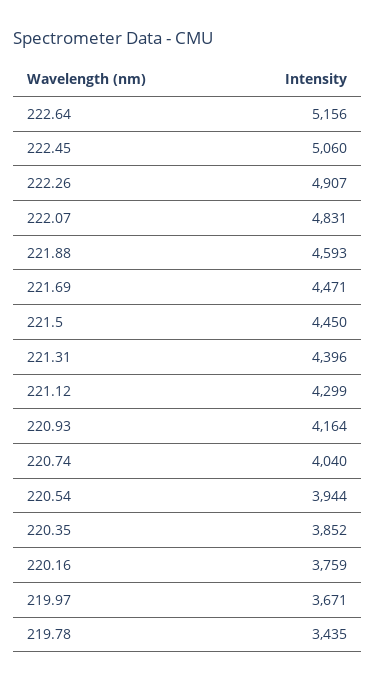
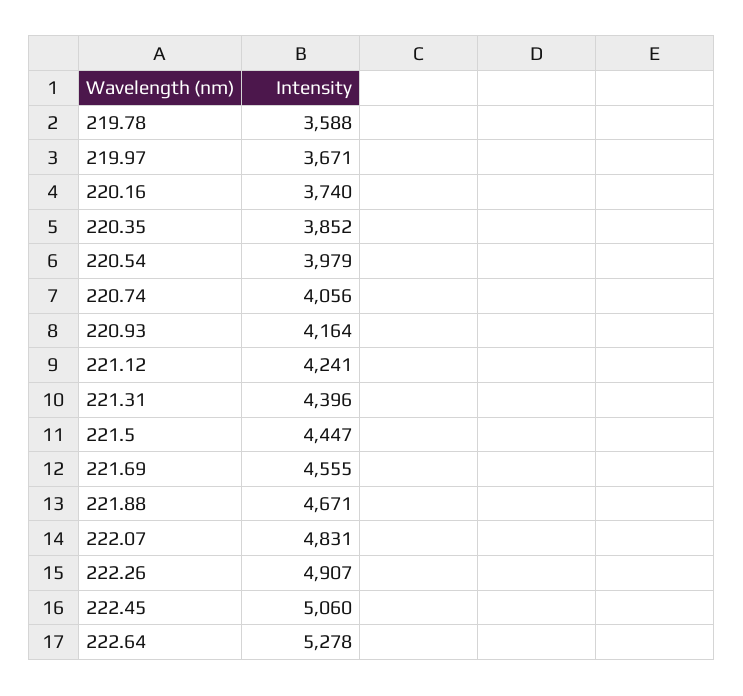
  {
-   "222.64": 5156,
+   "222.64": 5278,
    "222.45": 5060,
    "222.26": 4907,
    "222.07": 4831,
-   "221.88": 4593,
+   "221.88": 4671,
-   "221.69": 4471,
+   "221.69": 4555,
-   "221.5": 4450,
+   "221.5": 4447,
    "221.31": 4396,
-   "221.12": 4299,
+   "221.12": 4241,
    "220.93": 4164,
-   "220.74": 4040,
+   "220.74": 4056,
-   "220.54": 3944,
+   "220.54": 3979,
    "220.35": 3852,
-   "220.16": 3759,
+   "220.16": 3740,
    "219.97": 3671,
-   "219.78": 3435
+   "219.78": 3588
  }

